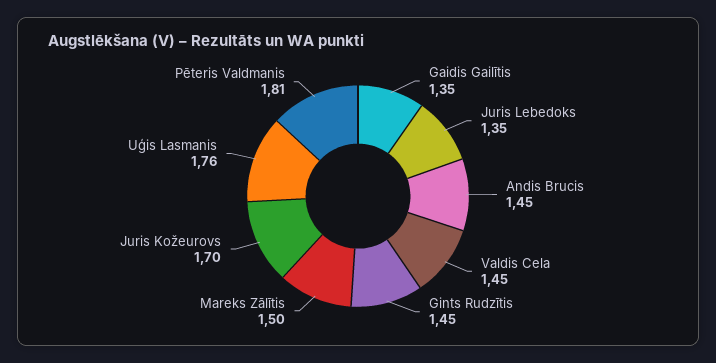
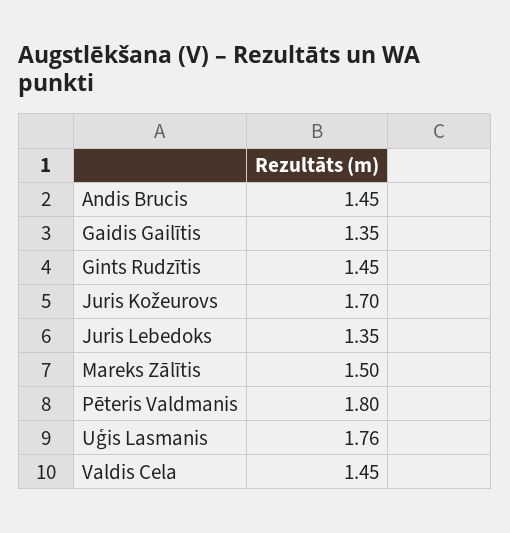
  {
    "Gaidis Gailītis": 1.35,
    "Juris Lebedoks": 1.35,
    "Andis Brucis": 1.45,
    "Valdis Cela": 1.45,
    "Gints Rudzītis": 1.45,
    "Mareks Zālītis": 1.5,
    "Juris Kožeurovs": 1.7,
    "Uģis Lasmanis": 1.76,
-   "Pēteris Valdmanis": 1.81
+   "Pēteris Valdmanis": 1.8
  }

